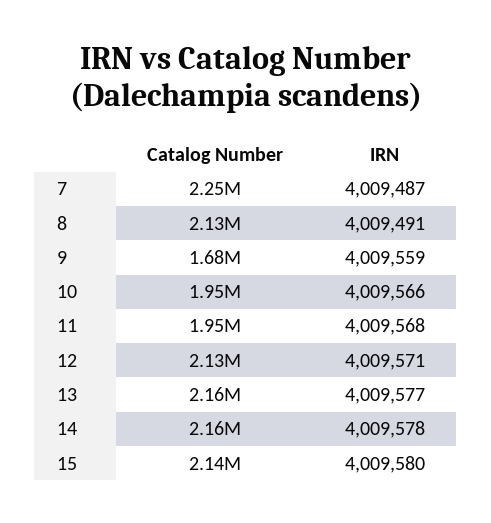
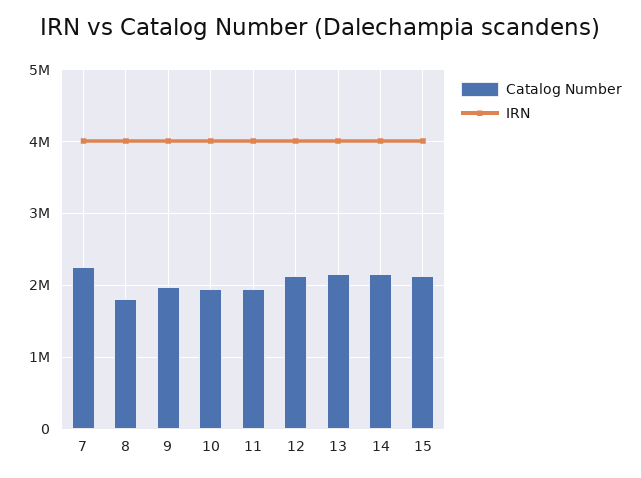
  {
    "Catalog Number": {
      "7": 2250000,
-     "8": 2130000,
+     "8": 1800000,
-     "9": 1680000,
+     "9": 2000000,
      "10": 1950000,
      "11": 1950000,
      "12": 2130000,
      "13": 2160000,
      "14": 2160000,
      "15": 2140000
    },
    "IRN": {
      "7": 4009487,
      "8": 4009491,
      "9": 4009559,
      "10": 4009566,
      "11": 4009568,
      "12": 4009571,
      "13": 4009577,
      "14": 4009578,
      "15": 4009580
    }
  }

